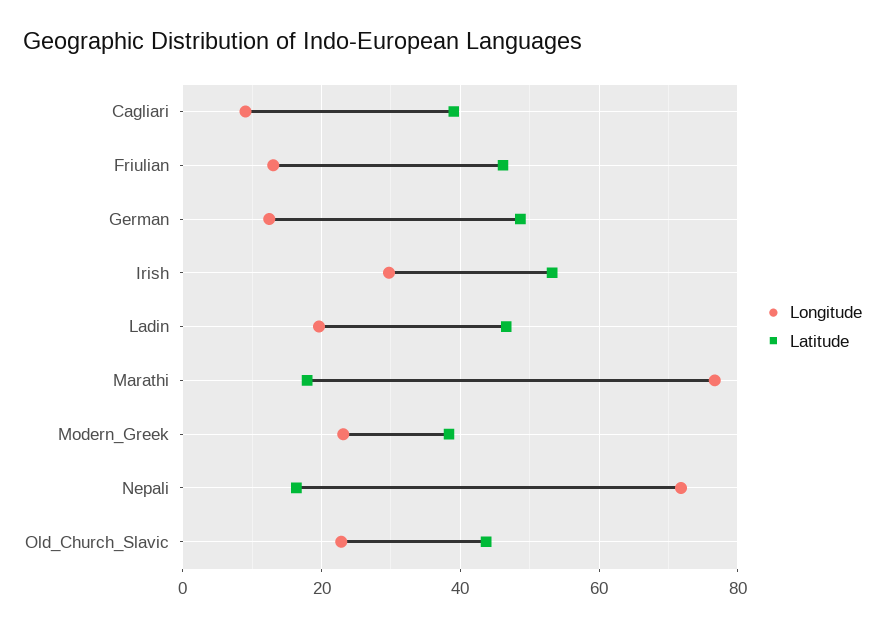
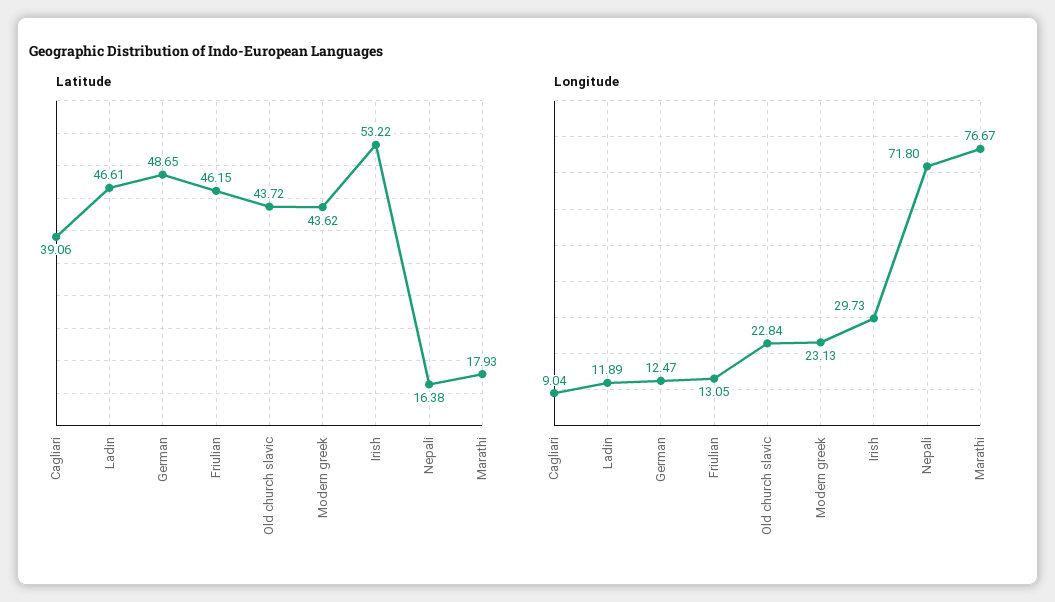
  {
    "Longitude": {
      "Cagliari": 9.04,
      "Friulian": 13.05,
      "German": 12.47,
      "Irish": 29.73,
-     "Ladin": 20,
+     "Ladin": 11.89,
      "Marathi": 76.67,
      "Modern_Greek": 23.13,
      "Nepali": 71.8,
      "Old_Church_Slavic": 22.84
    },
    "Latitude": {
      "Cagliari": 39.06,
      "Friulian": 46.15,
      "German": 48.65,
      "Irish": 53.22,
      "Ladin": 46.61,
      "Marathi": 17.93,
-     "Modern_Greek": 38,
+     "Modern_Greek": 43.62,
      "Nepali": 16.38,
      "Old_Church_Slavic": 43.72
    }
  }

